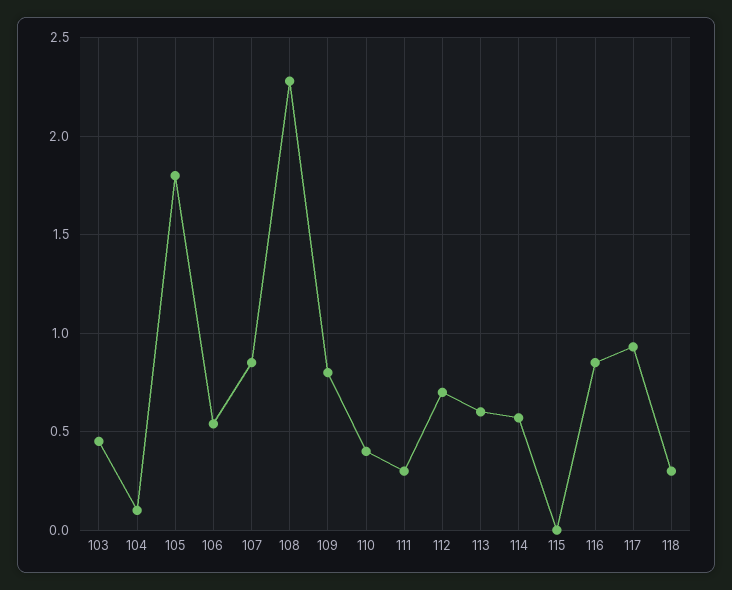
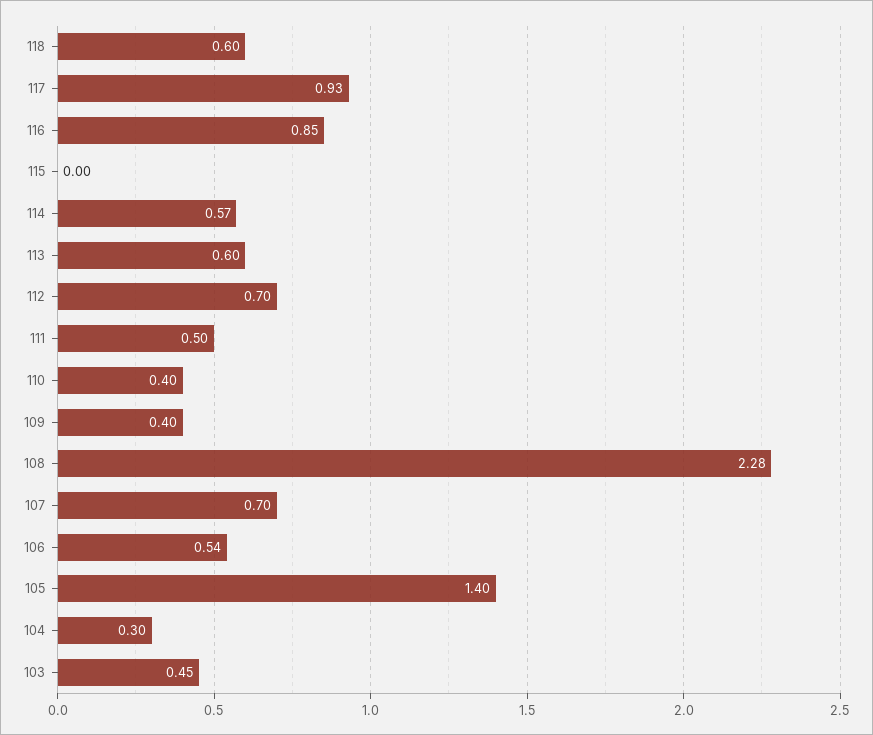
  {
    "103": 0.45,
-   "104": 0.1,
+   "104": 0.3,
-   "105": 1.8,
+   "105": 1.4,
    "106": 0.54,
-   "107": 0.85,
+   "107": 0.7,
    "108": 2.28,
-   "109": 0.8,
+   "109": 0.4,
    "110": 0.4,
-   "111": 0.3,
+   "111": 0.5,
    "112": 0.7,
    "113": 0.6,
    "114": 0.57,
    "115": 0,
    "116": 0.85,
    "117": 0.93,
-   "118": 0.3
+   "118": 0.6
  }

